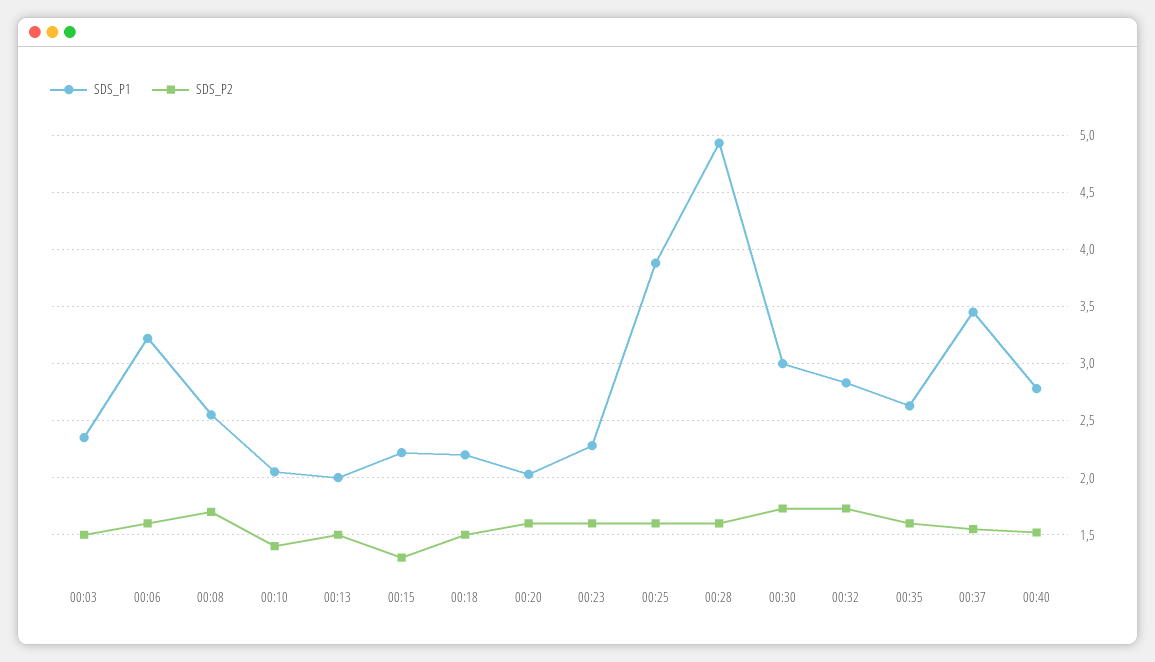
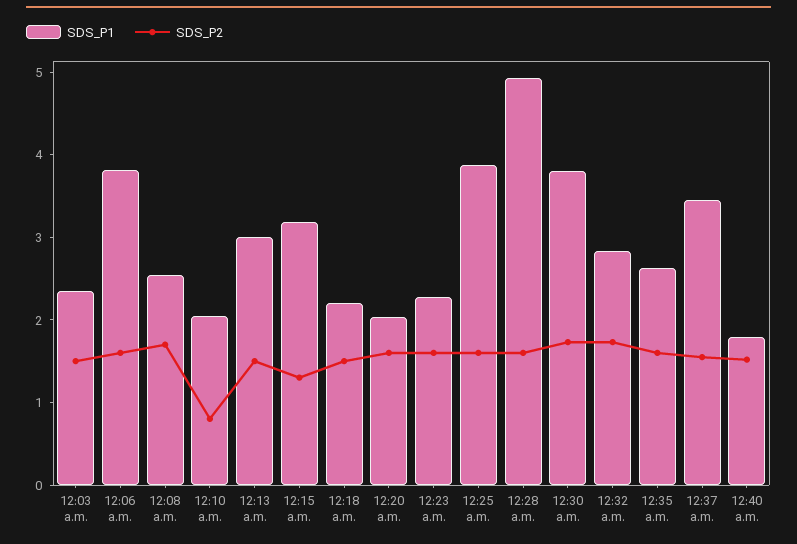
  {
    "SDS_P1": {
      "00:03": 2.4,
-     "00:06": 3.2,
+     "00:06": 3.8,
      "00:08": 2.6,
      "00:10": 2.1,
-     "00:13": 2,
+     "00:13": 3,
-     "00:15": 2.2,
+     "00:15": 3.2,
      "00:18": 2.2,
      "00:20": 2,
      "00:23": 2.3,
      "00:25": 3.9,
      "00:28": 4.9,
-     "00:30": 3,
+     "00:30": 3.8,
      "00:32": 2.8,
      "00:35": 2.6,
      "00:37": 3.5,
-     "00:40": 2.8
+     "00:40": 1.8
    },
    "SDS_P2": {
      "00:03": 1.5,
      "00:06": 1.6,
      "00:08": 1.7,
-     "00:10": 1.4,
+     "00:10": 0.8,
      "00:13": 1.5,
      "00:15": 1.3,
      "00:18": 1.5,
      "00:20": 1.6,
      "00:23": 1.6,
      "00:25": 1.6,
      "00:28": 1.6,
      "00:30": 1.7,
      "00:32": 1.7,
      "00:35": 1.6,
      "00:37": 1.6,
      "00:40": 1.5
    }
  }

